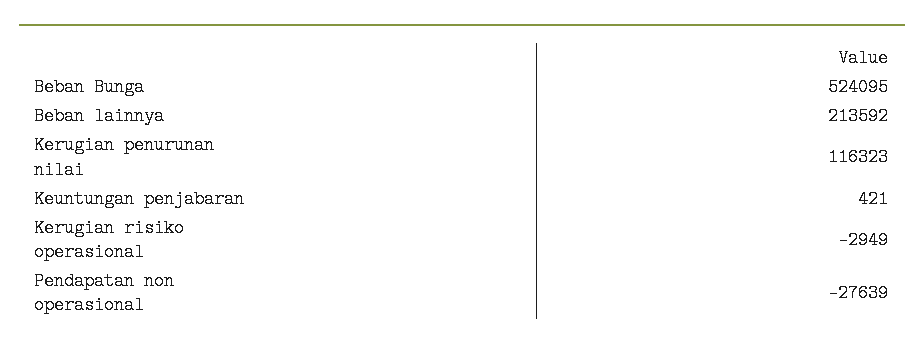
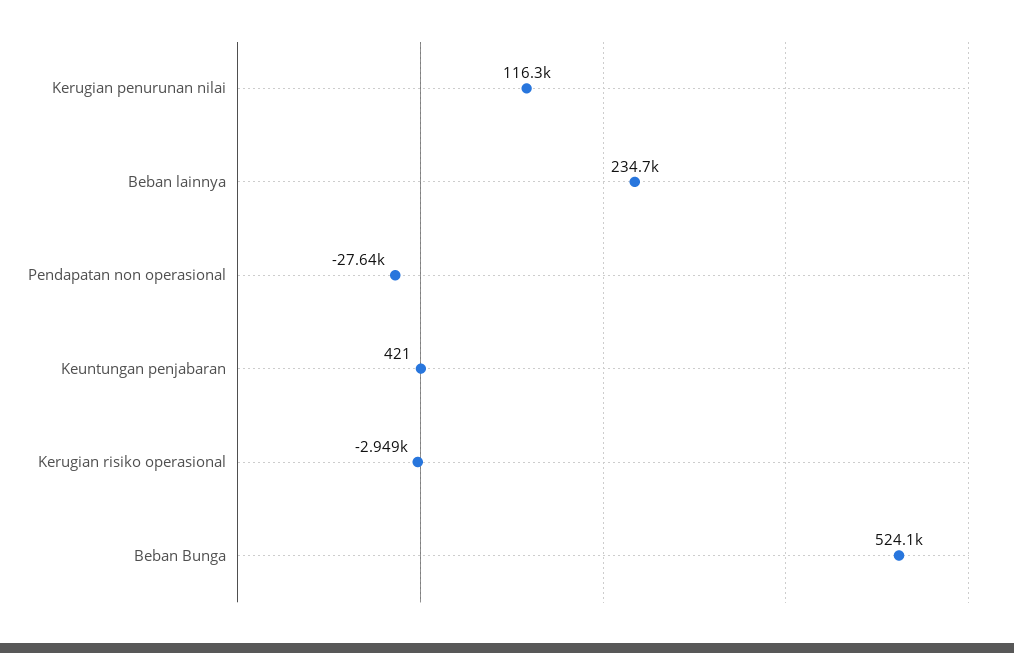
  {
    "Beban Bunga": 524095,
-   "Beban lainnya": 213592,
+   "Beban lainnya": 234700,
    "Kerugian penurunan nilai": 116323,
    "Keuntungan penjabaran": 421,
    "Kerugian risiko operasional": -2949,
    "Pendapatan non operasional": -27639
  }

